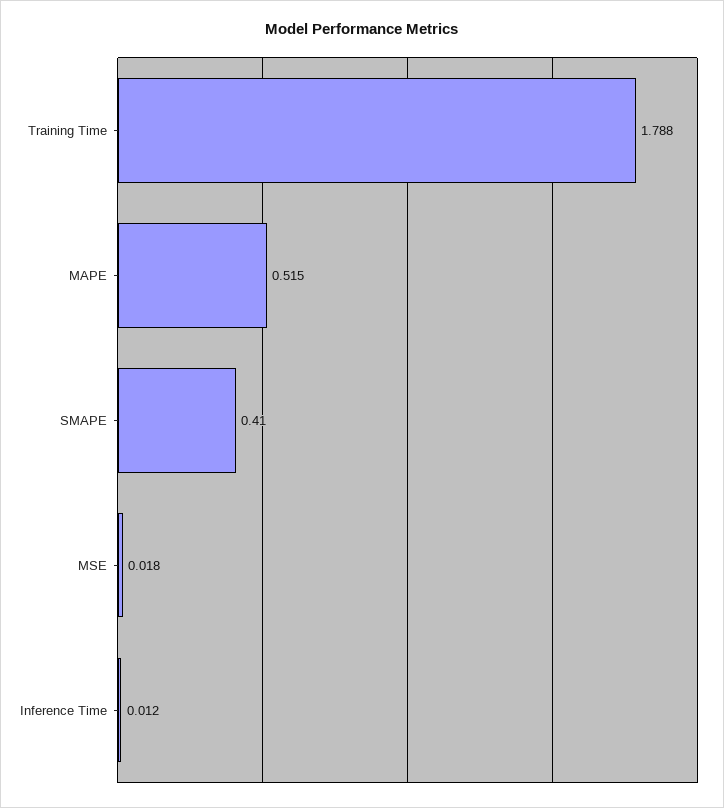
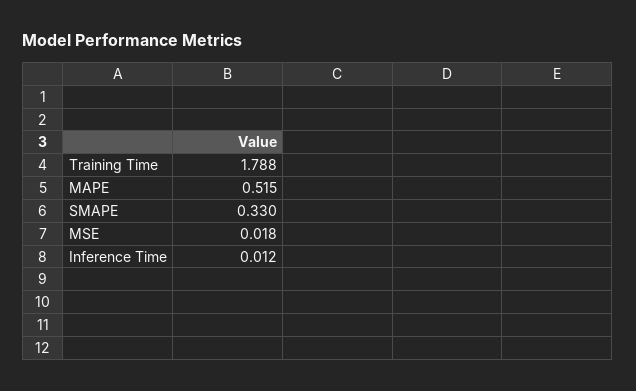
  {
    "Training Time": 1.788,
    "MAPE": 0.515,
-   "SMAPE": 0.41,
+   "SMAPE": 0.33,
    "MSE": 0.018,
    "Inference Time": 0.012
  }

